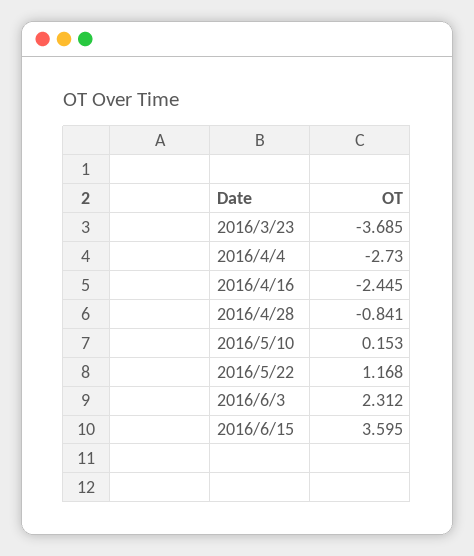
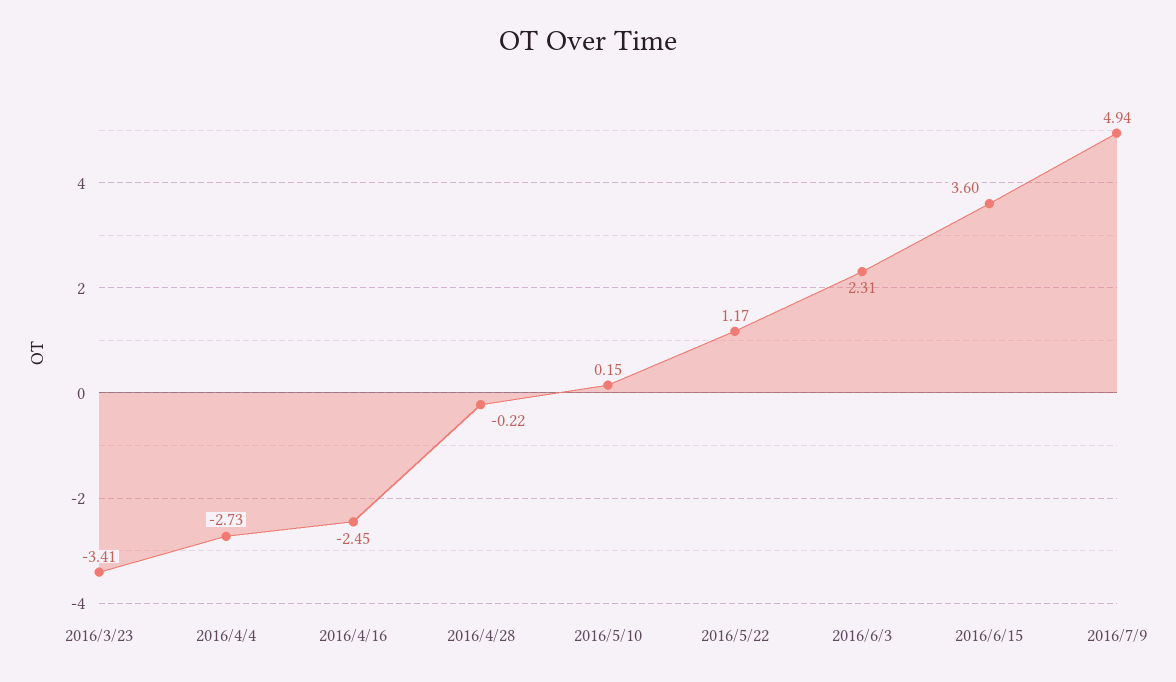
  {
-   "2016/3/23": -3.685,
+   "2016/3/23": -3.41,
    "2016/4/4": -2.73,
    "2016/4/16": -2.445,
-   "2016/4/28": -0.841,
+   "2016/4/28": -0.22,
    "2016/5/10": 0.153,
    "2016/5/22": 1.168,
    "2016/6/3": 2.312,
-   "2016/6/15": 3.595
+   "2016/6/15": 3.595,
+   "2016/7/9": 4.94
  }

